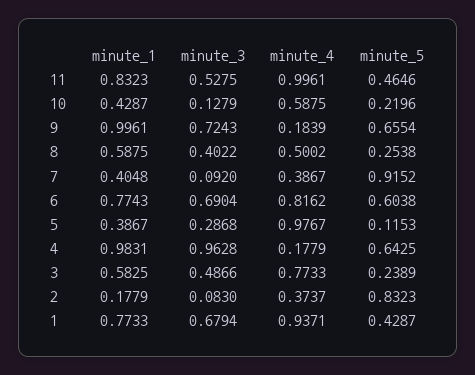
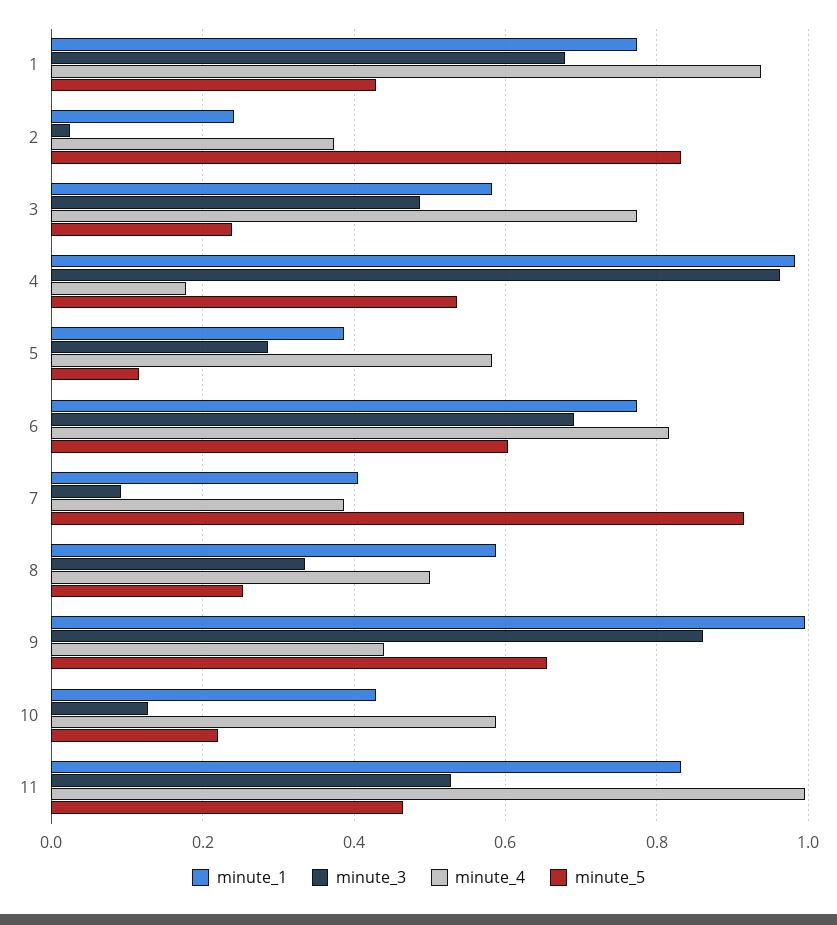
  {
    "minute_1": {
      "11": 0.8323,
      "10": 0.4287,
      "9": 0.9961,
      "8": 0.5875,
      "7": 0.4048,
      "6": 0.7743,
      "5": 0.3867,
      "4": 0.9831,
      "3": 0.5825,
-     "2": 0.1779,
+     "2": 0.24,
      "1": 0.7733
    },
    "minute_3": {
      "11": 0.5275,
      "10": 0.1279,
-     "9": 0.7243,
+     "9": 0.86,
-     "8": 0.4022,
+     "8": 0.34,
      "7": 0.092,
      "6": 0.6904,
      "5": 0.2868,
      "4": 0.9628,
      "3": 0.4866,
-     "2": 0.083,
+     "2": 0.02,
      "1": 0.6794
    },
    "minute_4": {
      "11": 0.9961,
      "10": 0.5875,
-     "9": 0.1839,
+     "9": 0.44,
      "8": 0.5002,
      "7": 0.3867,
      "6": 0.8162,
-     "5": 0.9767,
+     "5": 0.58,
      "4": 0.1779,
      "3": 0.7733,
      "2": 0.3737,
      "1": 0.9371
    },
    "minute_5": {
      "11": 0.4646,
      "10": 0.2196,
      "9": 0.6554,
      "8": 0.2538,
      "7": 0.9152,
      "6": 0.6038,
      "5": 0.1153,
-     "4": 0.6425,
+     "4": 0.54,
      "3": 0.2389,
      "2": 0.8323,
      "1": 0.4287
    }
  }

